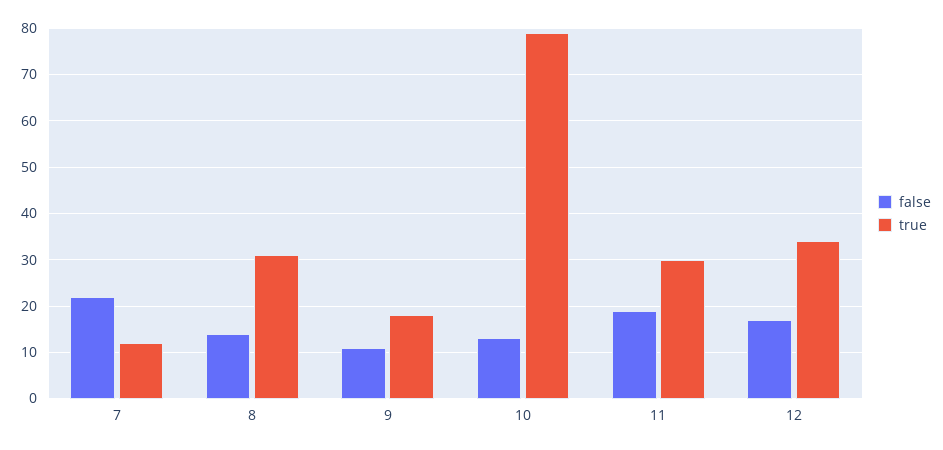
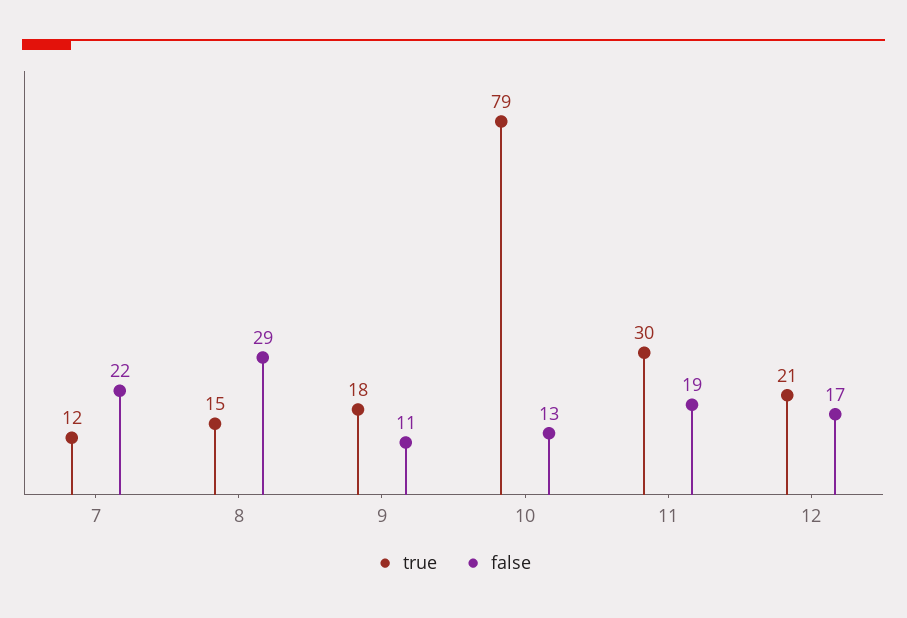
  {
    "false": {
      "7": 22,
-     "8": 15,
+     "8": 29,
      "9": 11,
      "10": 13,
      "11": 19,
      "12": 17
    },
    "true": {
      "7": 12,
-     "8": 30,
+     "8": 15,
      "9": 18,
      "10": 79,
      "11": 30,
-     "12": 35
+     "12": 21
    }
  }

